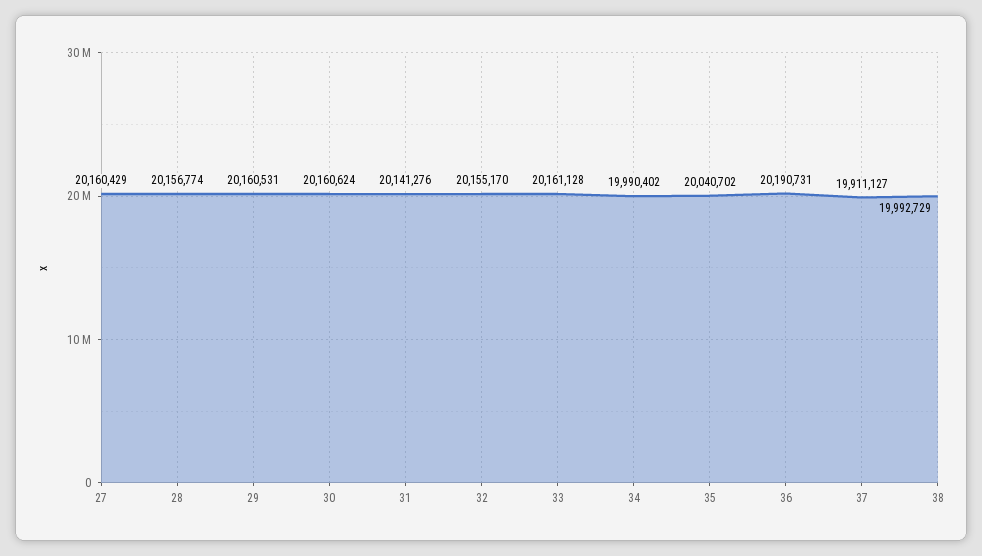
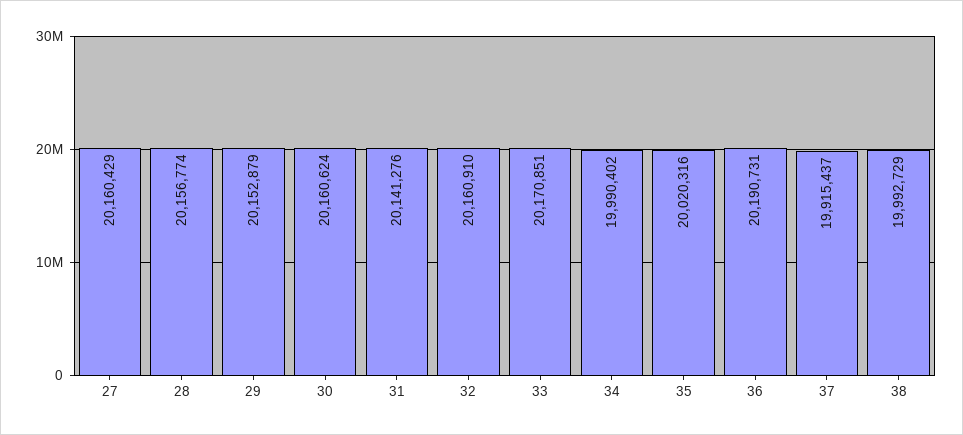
  {
    "27": 20160429,
    "28": 20156774,
-   "29": 20160531,
+   "29": 20152879,
    "30": 20160624,
    "31": 20141276,
-   "32": 20155170,
+   "32": 20160910,
-   "33": 20161128,
+   "33": 20170851,
    "34": 19990402,
-   "35": 20040702,
+   "35": 20020316,
    "36": 20190731,
-   "37": 19911127,
+   "37": 19915437,
    "38": 19992729
  }

